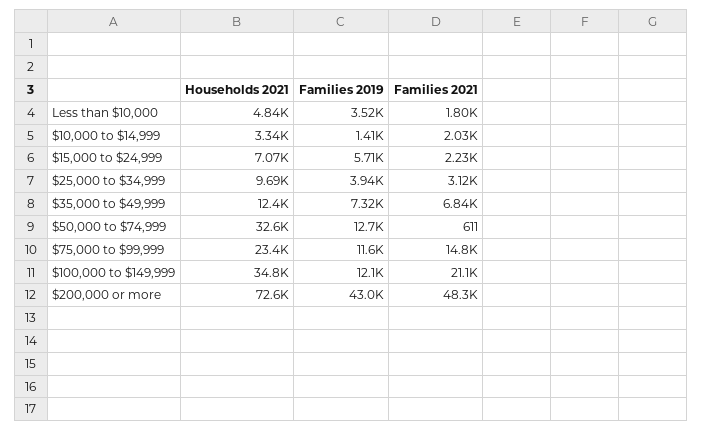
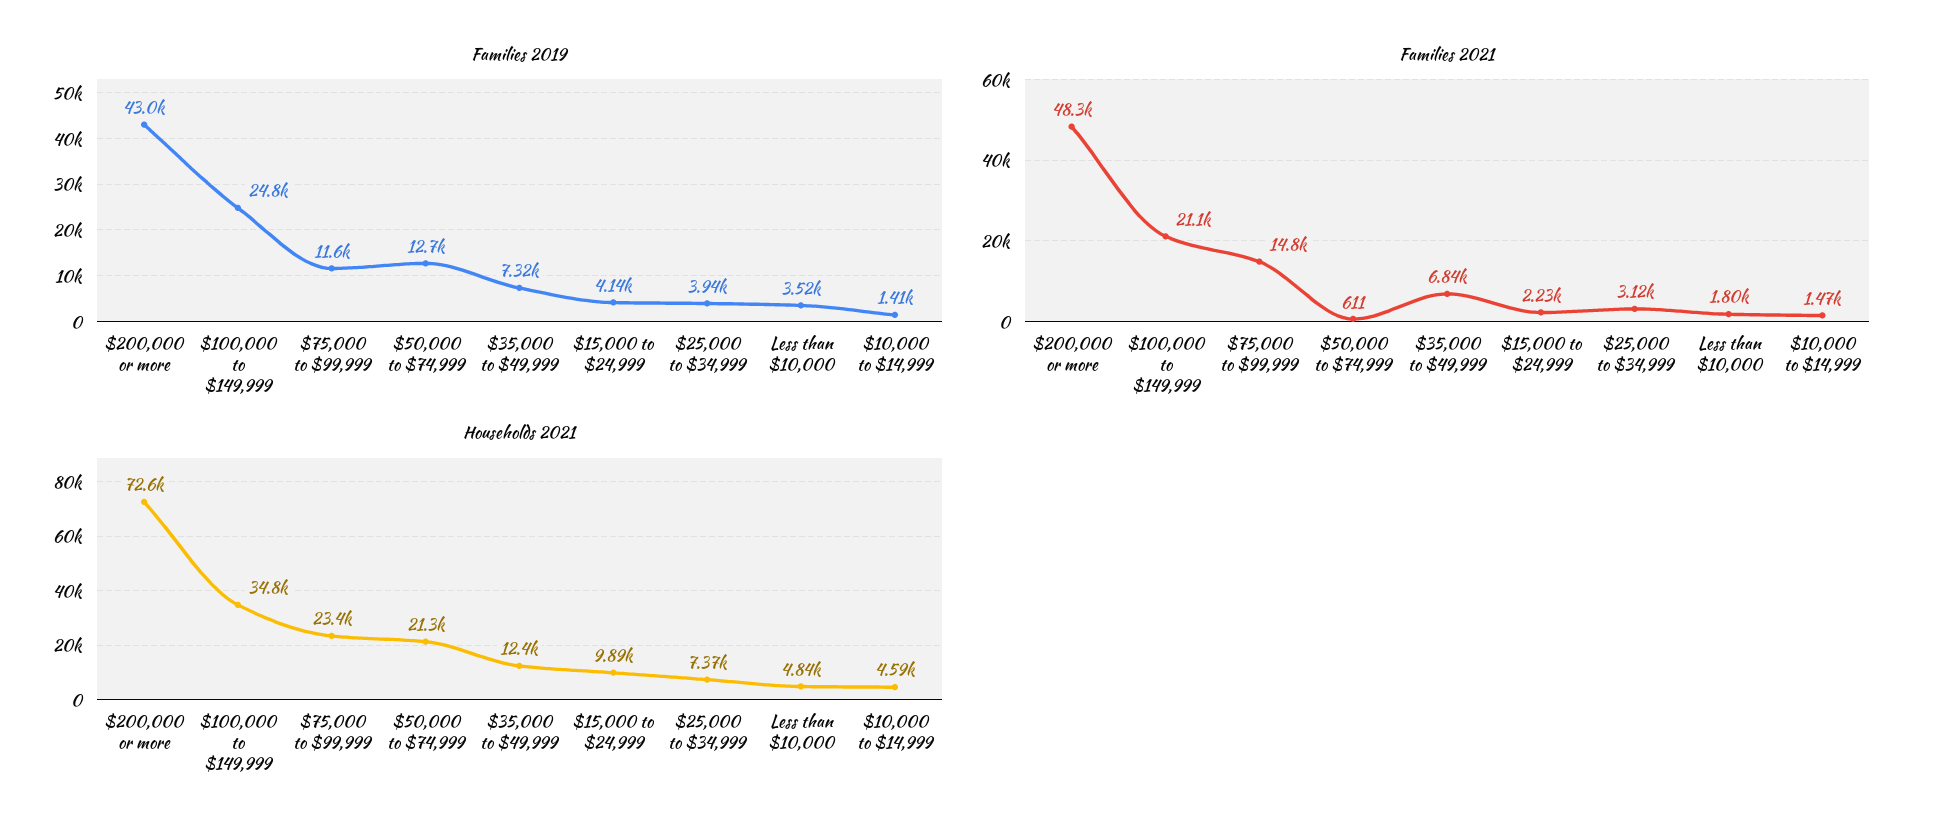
  {
    "Households 2021": {
      "Less than $10,000": 4840,
-     "$10,000 to $14,999": 3340,
+     "$10,000 to $14,999": 4590,
-     "$15,000 to $24,999": 7070,
+     "$15,000 to $24,999": 9890,
-     "$25,000 to $34,999": 9690,
+     "$25,000 to $34,999": 7370,
      "$35,000 to $49,999": 12400,
-     "$50,000 to $74,999": 32600,
+     "$50,000 to $74,999": 21300,
      "$75,000 to $99,999": 23400,
      "$100,000 to $149,999": 34800,
      "$200,000 or more": 72600
    },
    "Families 2019": {
      "Less than $10,000": 3520,
      "$10,000 to $14,999": 1410,
-     "$15,000 to $24,999": 5710,
+     "$15,000 to $24,999": 4140,
      "$25,000 to $34,999": 3940,
      "$35,000 to $49,999": 7320,
      "$50,000 to $74,999": 12700,
      "$75,000 to $99,999": 11600,
-     "$100,000 to $149,999": 12100,
+     "$100,000 to $149,999": 24800,
      "$200,000 or more": 43000
    },
    "Families 2021": {
      "Less than $10,000": 1800,
-     "$10,000 to $14,999": 2030,
+     "$10,000 to $14,999": 1470,
      "$15,000 to $24,999": 2230,
      "$25,000 to $34,999": 3120,
      "$35,000 to $49,999": 6840,
      "$50,000 to $74,999": 611,
      "$75,000 to $99,999": 14800,
      "$100,000 to $149,999": 21100,
      "$200,000 or more": 48300
    }
  }

